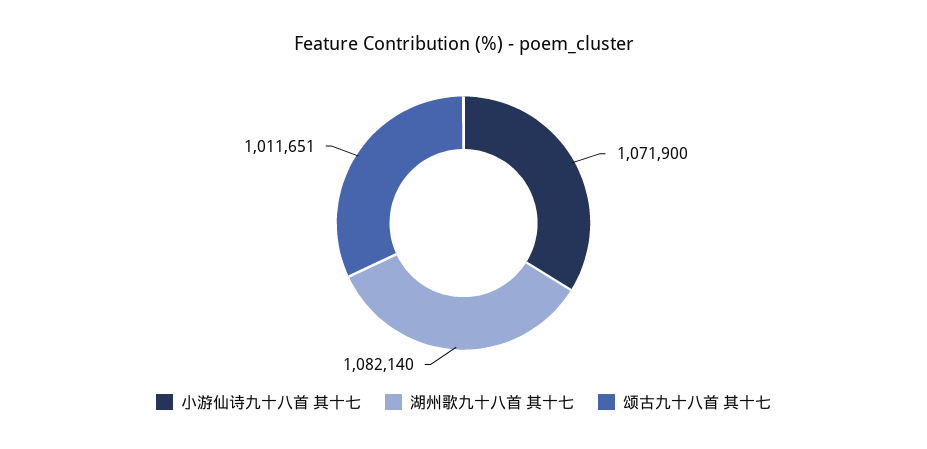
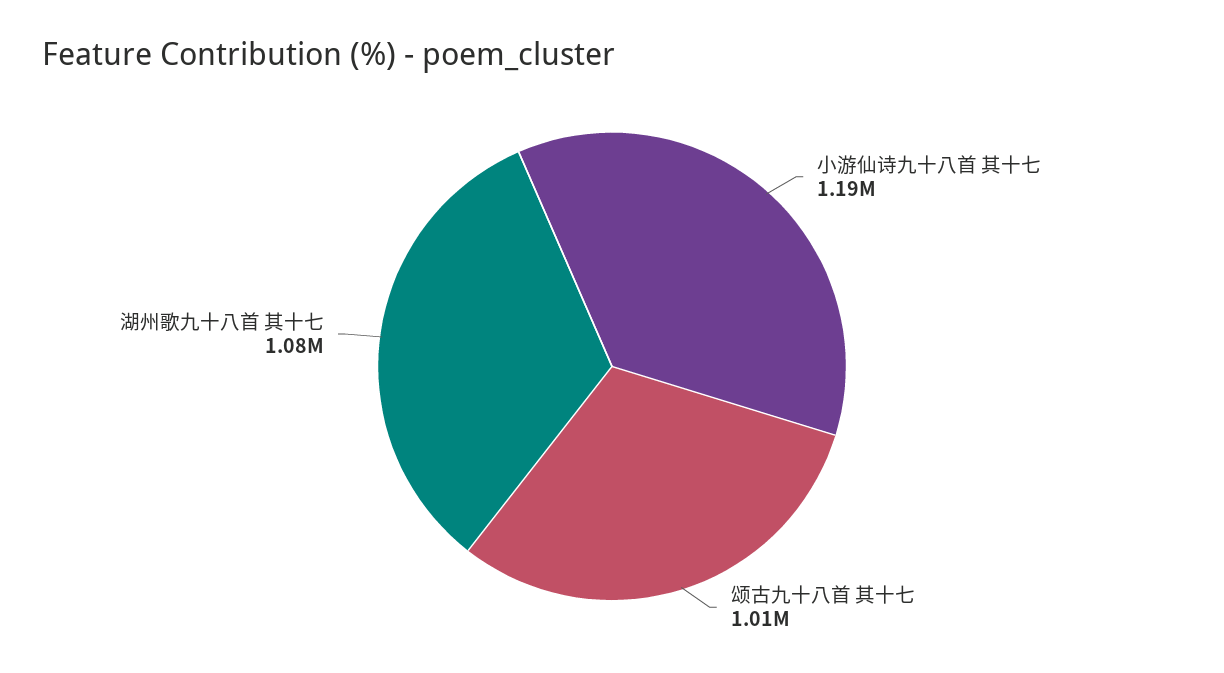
  {
-   "小游仙诗九十八首 其十七": 1071900,
+   "小游仙诗九十八首 其十七": 1190000,
    "湖州歌九十八首 其十七": 1082140,
    "颂古九十八首 其十七": 1011651
  }

